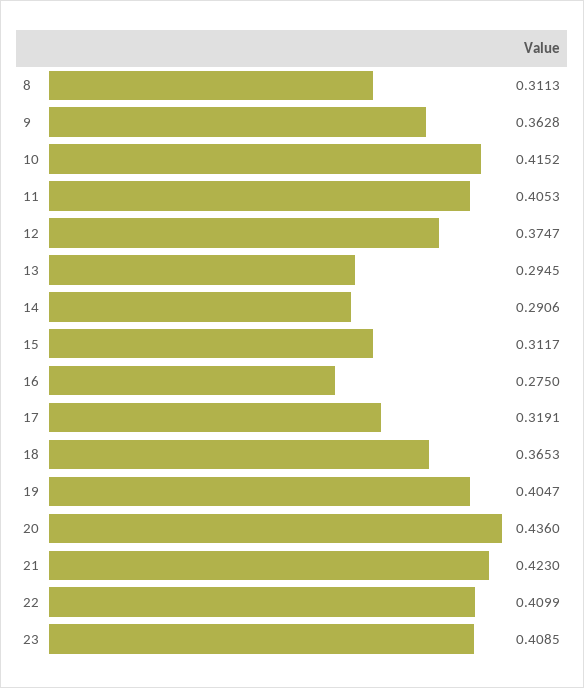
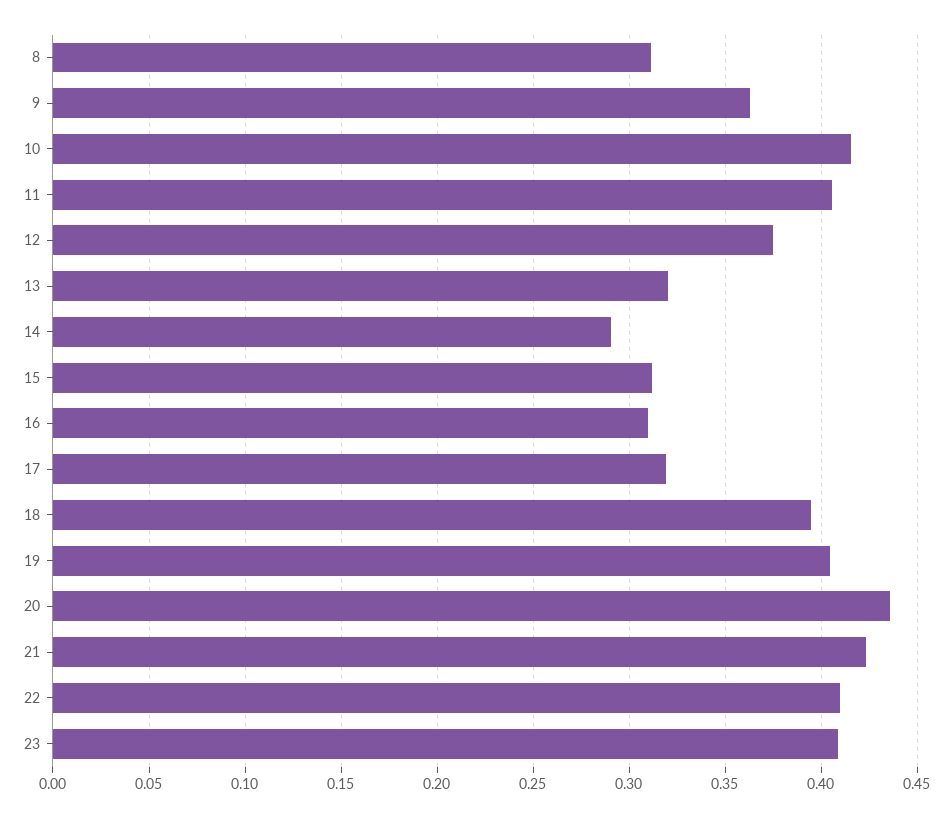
  {
    "8": 0.3113,
    "9": 0.3628,
    "10": 0.4152,
    "11": 0.4053,
    "12": 0.3747,
-   "13": 0.2945,
+   "13": 0.32,
    "14": 0.2906,
    "15": 0.3117,
-   "16": 0.275,
+   "16": 0.31,
    "17": 0.3191,
-   "18": 0.3653,
+   "18": 0.395,
    "19": 0.4047,
    "20": 0.436,
    "21": 0.423,
    "22": 0.4099,
    "23": 0.4085
  }

